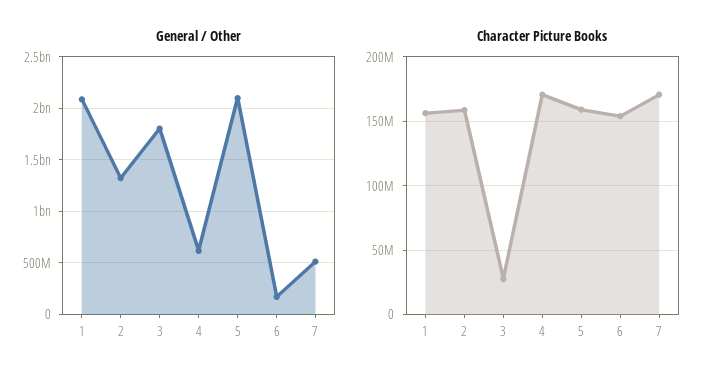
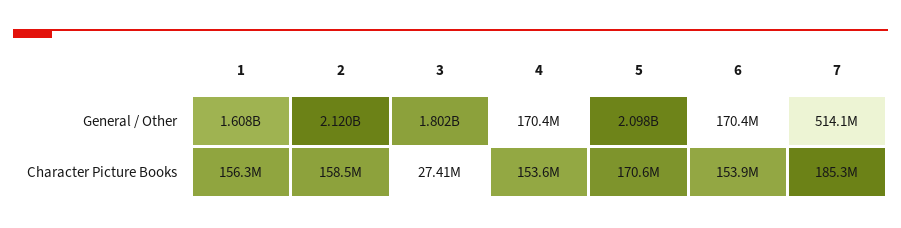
  {
    "General / Other": {
-     "1": 2100000000,
+     "1": 1608000000,
-     "2": 1300000000,
+     "2": 2120000000,
      "3": 1802000000,
-     "4": 600000000,
+     "4": 170400000,
      "5": 2098000000,
      "6": 170400000,
      "7": 514100000
    },
    "Character Picture Books": {
      "1": 156300000,
      "2": 158500000,
      "3": 27410000,
-     "4": 170000000,
+     "4": 153600000,
-     "5": 160000000,
+     "5": 170600000,
      "6": 153900000,
-     "7": 170000000
+     "7": 185300000
    }
  }

